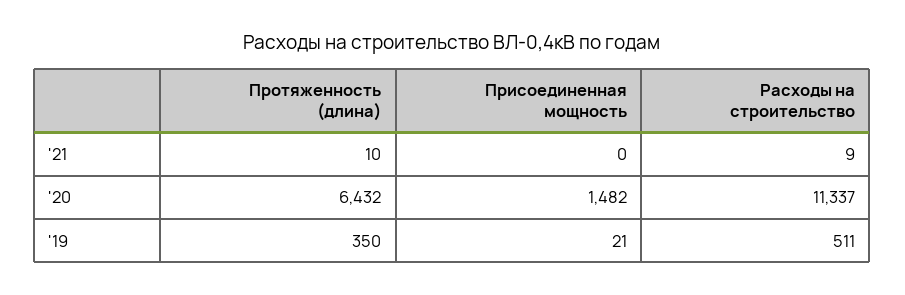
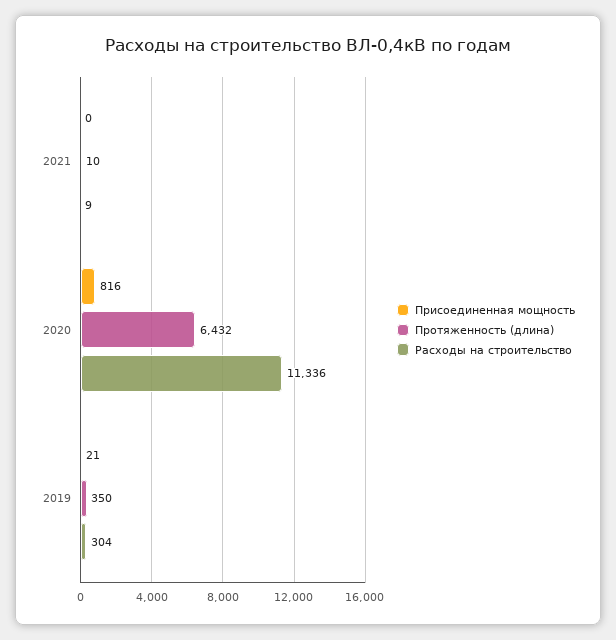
  {
    "Протяженность (длина)": {
      "'21": 10,
      "'20": 6432,
      "'19": 350
    },
    "Присоединенная мощность": {
      "'21": 0,
-     "'20": 1482,
+     "'20": 816,
      "'19": 21
    },
    "Расходы на строительство": {
      "'21": 9,
-     "'20": 11337,
+     "'20": 11336,
-     "'19": 511
+     "'19": 304
    }
  }

